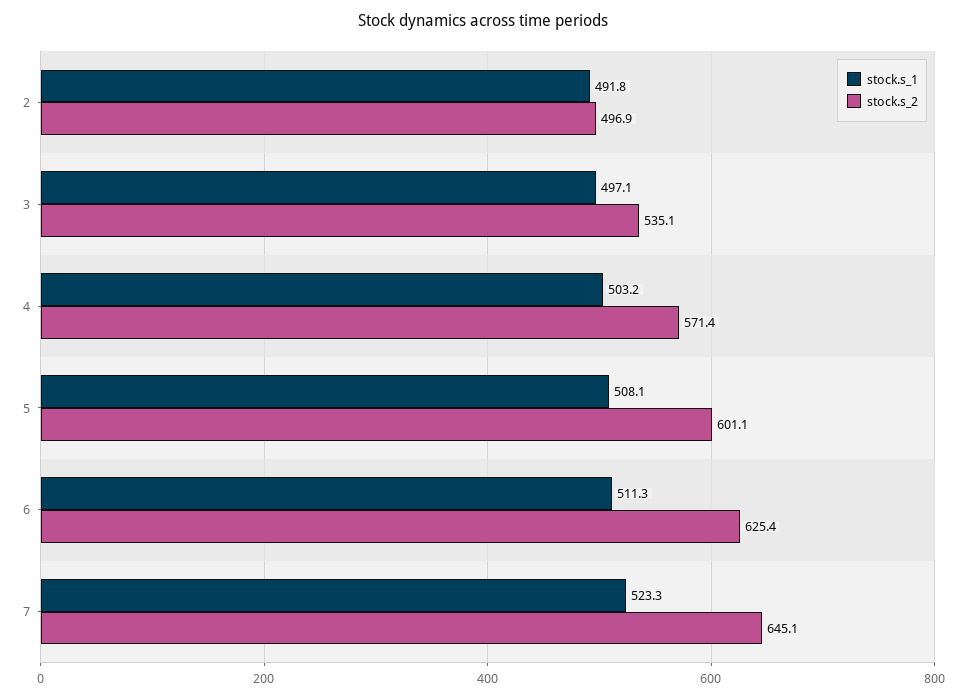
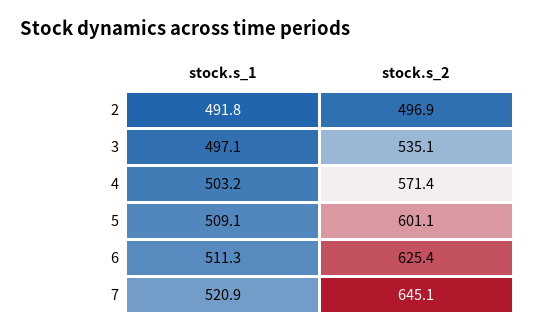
  {
    "stock.s_1": {
      "2": 491.8,
      "3": 497.1,
      "4": 503.2,
-     "5": 508.1,
+     "5": 509.1,
      "6": 511.3,
-     "7": 523.3
+     "7": 520.9
    },
    "stock.s_2": {
      "2": 496.9,
      "3": 535.1,
      "4": 571.4,
      "5": 601.1,
      "6": 625.4,
      "7": 645.1
    }
  }

